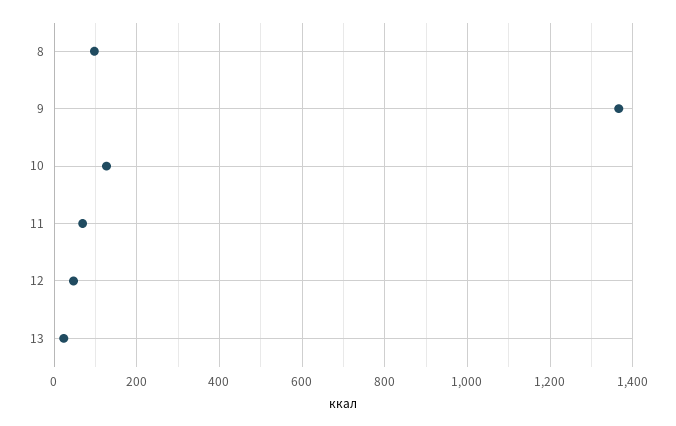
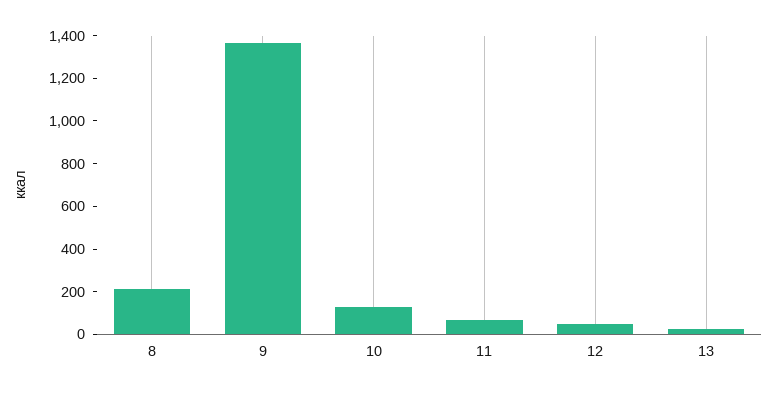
  {
-   "8": 100,
+   "8": 200,
    "9": 1360,
    "10": 120,
    "11": 60,
    "12": 40,
    "13": 20
  }

